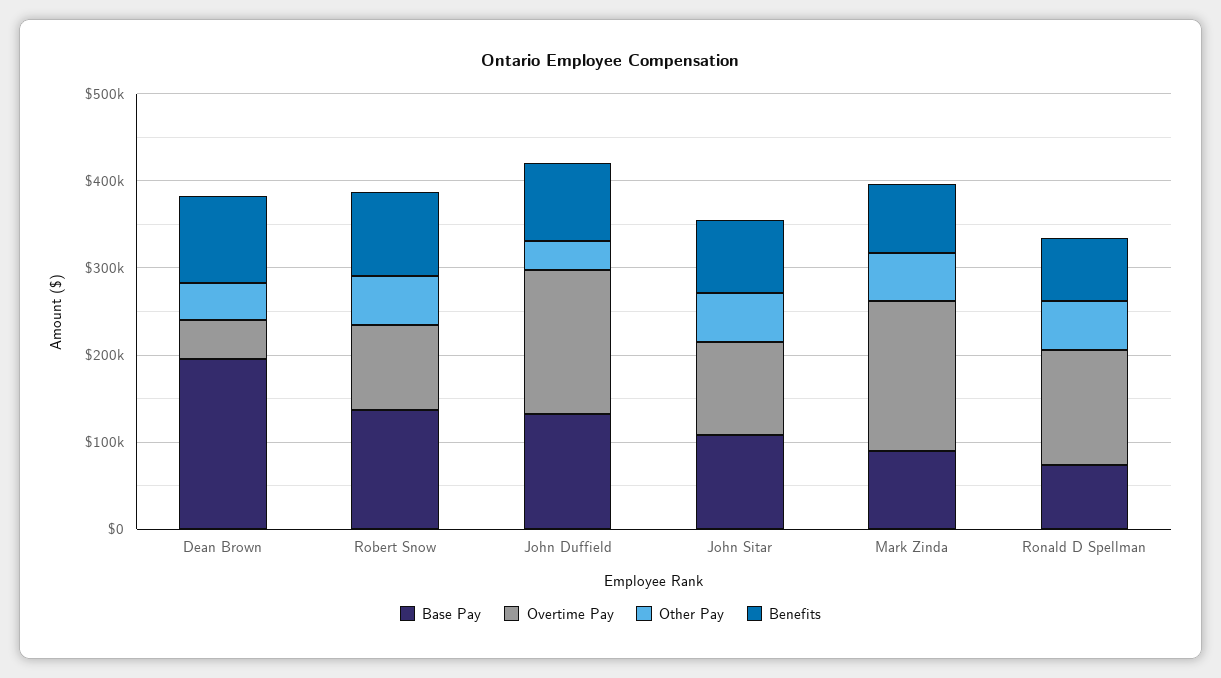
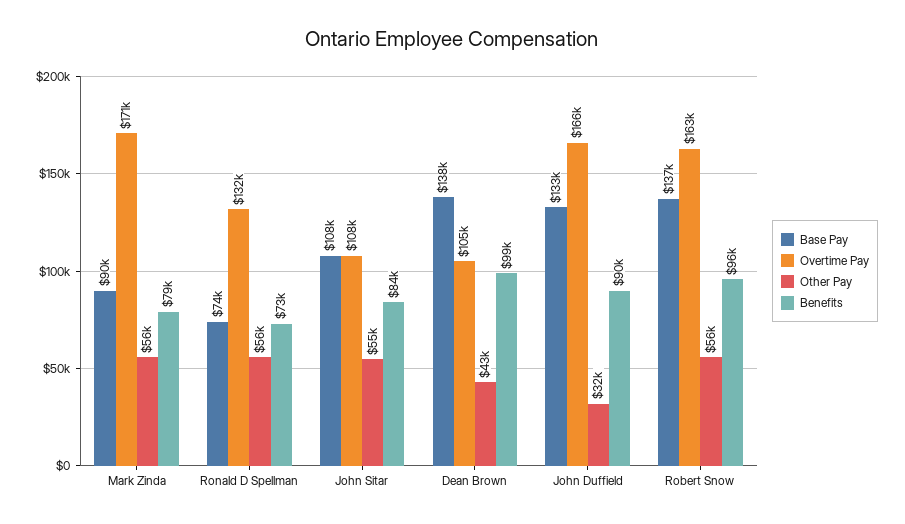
  {
    "Base Pay": {
-     "Dean Brown": 200000,
+     "Dean Brown": 138000,
      "Robert Snow": 137000,
      "John Duffield": 133000,
      "John Sitar": 108000,
      "Mark Zinda": 90000,
      "Ronald D Spellman": 74000
    },
    "Overtime Pay": {
-     "Dean Brown": 40000,
+     "Dean Brown": 105000,
-     "Robert Snow": 100000,
+     "Robert Snow": 163000,
      "John Duffield": 166000,
      "John Sitar": 108000,
      "Mark Zinda": 171000,
      "Ronald D Spellman": 132000
    },
    "Other Pay": {
      "Dean Brown": 43000,
      "Robert Snow": 56000,
      "John Duffield": 32000,
      "John Sitar": 55000,
      "Mark Zinda": 56000,
      "Ronald D Spellman": 56000
    },
    "Benefits": {
      "Dean Brown": 99000,
      "Robert Snow": 96000,
      "John Duffield": 90000,
      "John Sitar": 84000,
      "Mark Zinda": 79000,
      "Ronald D Spellman": 73000
    }
  }

